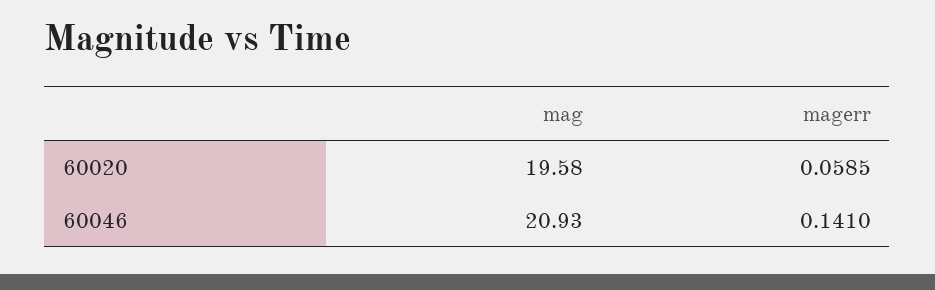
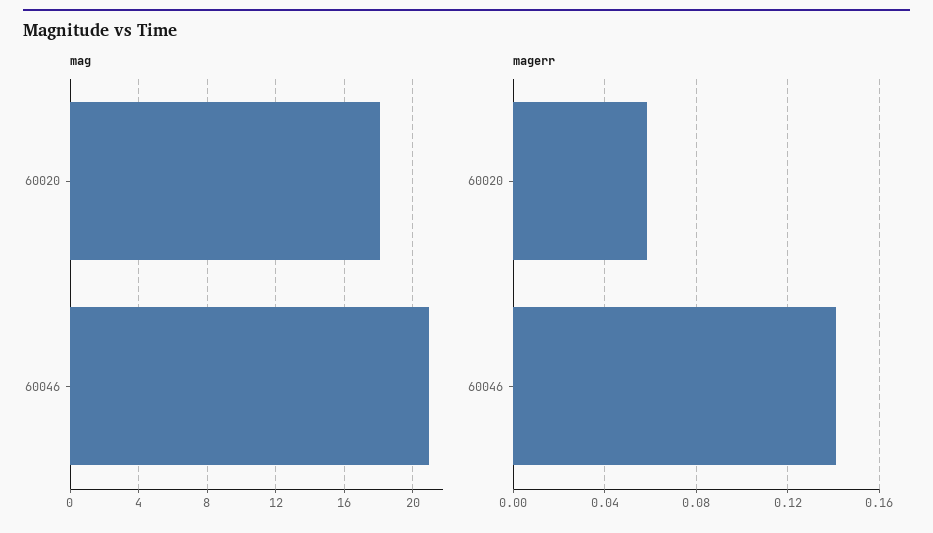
  {
    "mag": {
-     "60020": 19.58,
+     "60020": 18,
      "60046": 20.93
    },
    "magerr": {
      "60020": 0.0585,
      "60046": 0.141
    }
  }

